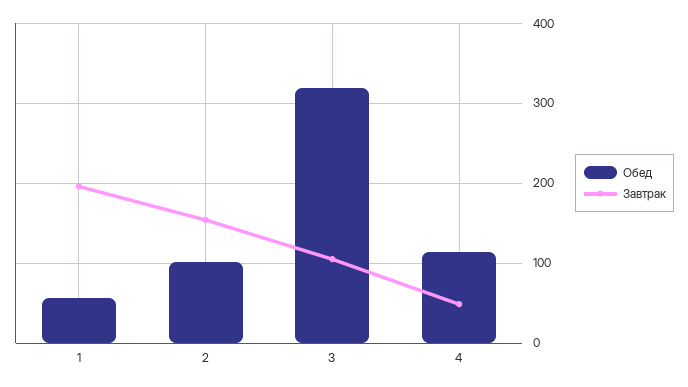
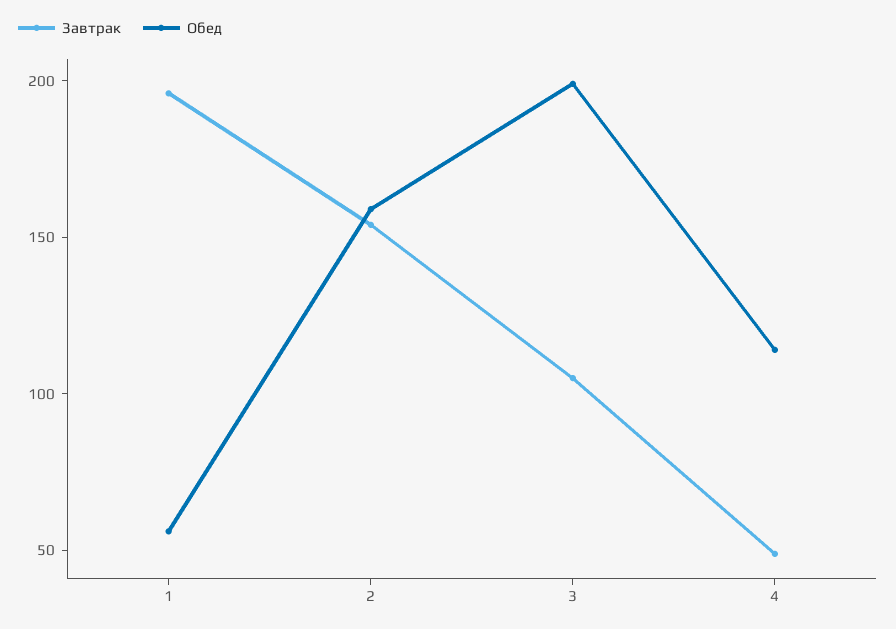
  {
    "Обед": {
      "1": 60,
-     "2": 100,
+     "2": 160,
-     "3": 320,
+     "3": 200,
      "4": 110
    },
    "Завтрак": {
      "1": 200,
      "2": 150,
      "3": 110,
      "4": 50
    }
  }

